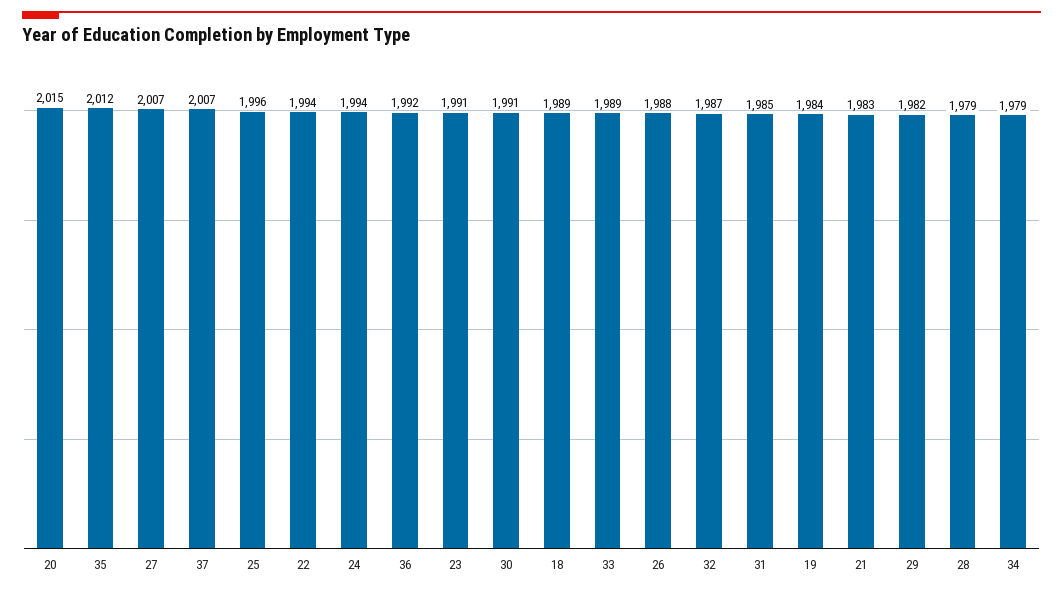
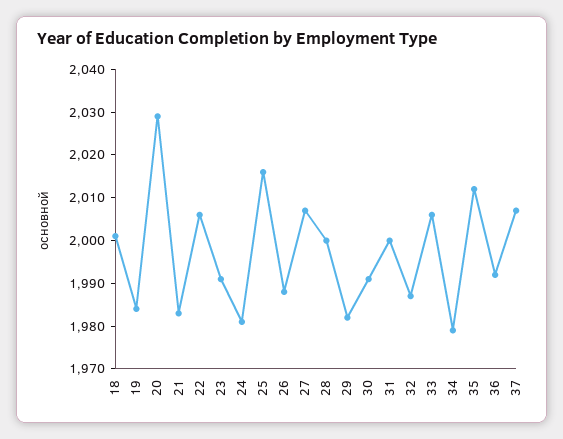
  {
-   "20": 2015,
+   "20": 2030,
    "35": 2012,
    "27": 2007,
    "37": 2007,
-   "25": 1996,
+   "25": 2015,
-   "22": 1994,
+   "22": 2005,
-   "24": 1994,
+   "24": 1980,
    "36": 1992,
    "23": 1991,
    "30": 1991,
-   "18": 1989,
+   "18": 2000,
-   "33": 1989,
+   "33": 2005,
    "26": 1988,
    "32": 1987,
-   "31": 1985,
+   "31": 2000,
    "19": 1984,
    "21": 1983,
    "29": 1982,
-   "28": 1979,
+   "28": 2000,
    "34": 1979
  }

